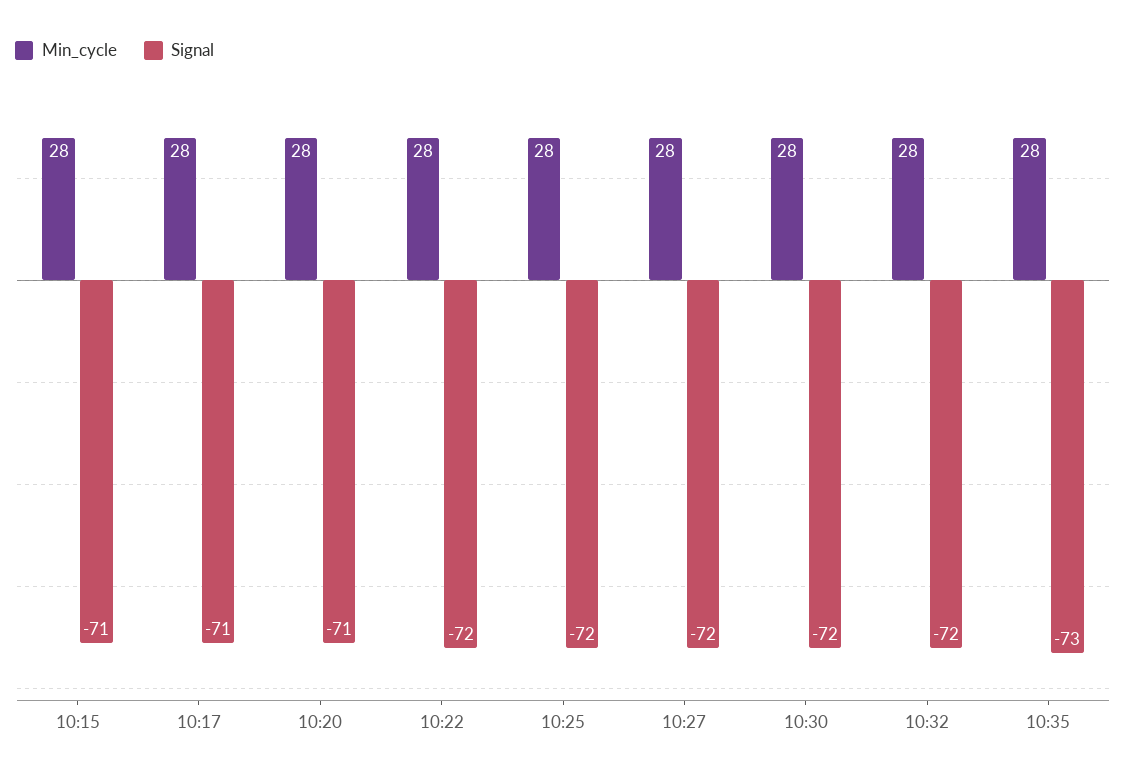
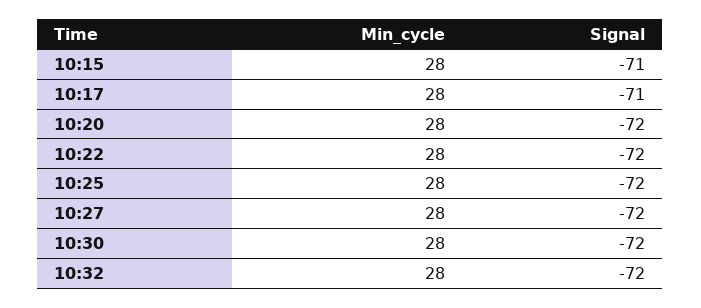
  {
    "Min_cycle": {
      "10:15": 28,
      "10:17": 28,
      "10:20": 28,
      "10:22": 28,
      "10:25": 28,
      "10:27": 28,
      "10:30": 28,
-     "10:32": 28,
+     "10:32": 28
-     "10:35": 28
    },
    "Signal": {
      "10:15": -71,
      "10:17": -71,
-     "10:20": -71,
+     "10:20": -72,
      "10:22": -72,
      "10:25": -72,
      "10:27": -72,
      "10:30": -72,
-     "10:32": -72,
+     "10:32": -72
-     "10:35": -73
    }
  }

